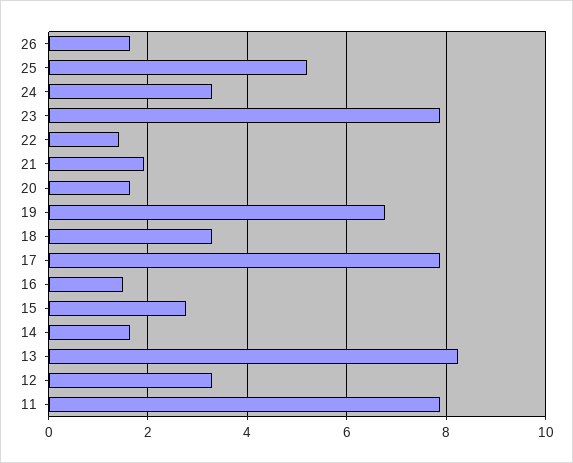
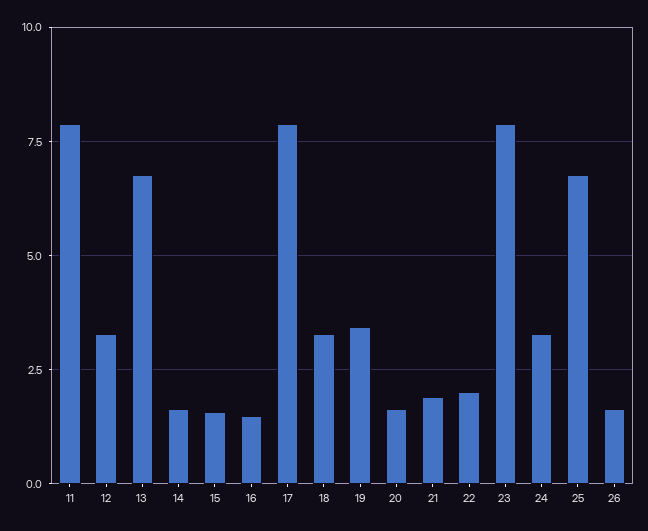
  {
    "26": 1.6,
-   "25": 5.2,
+   "25": 6.75,
    "24": 3.2,
    "23": 7.8,
-   "22": 1.4,
+   "22": 2,
    "21": 2,
    "20": 1.6,
-   "19": 6.8,
+   "19": 3.5,
    "18": 3.2,
    "17": 7.8,
    "16": 1.4,
-   "15": 2.8,
+   "15": 1.5,
    "14": 1.6,
-   "13": 8.2,
+   "13": 6.75,
    "12": 3.2,
    "11": 7.8
  }

